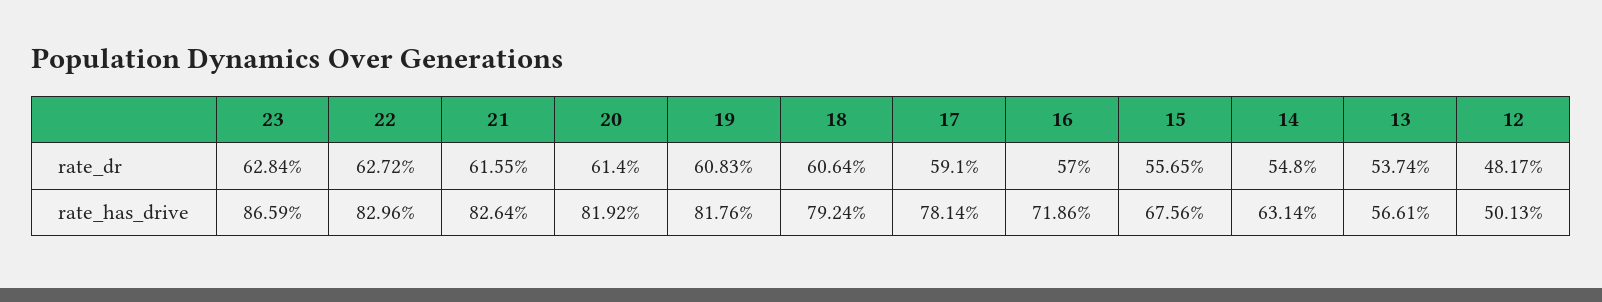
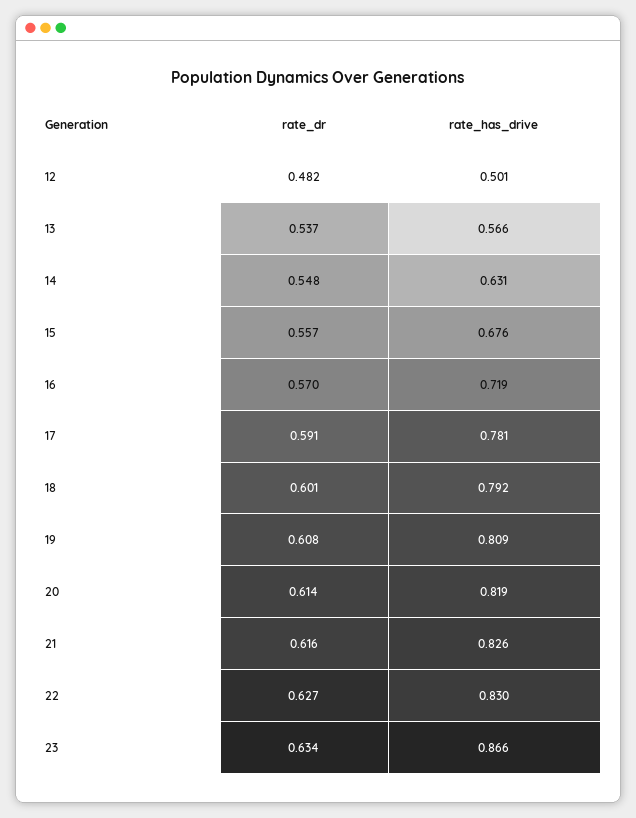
  {
    "23": {
-     "rate_dr": 0.6284,
+     "rate_dr": 0.634,
      "rate_has_drive": 0.8659
    },
    "22": {
      "rate_dr": 0.6272,
      "rate_has_drive": 0.8296
    },
    "21": {
      "rate_dr": 0.6155,
      "rate_has_drive": 0.8264
    },
    "20": {
      "rate_dr": 0.614,
      "rate_has_drive": 0.8192
    },
    "19": {
      "rate_dr": 0.6083,
-     "rate_has_drive": 0.8176
+     "rate_has_drive": 0.809
    },
    "18": {
-     "rate_dr": 0.6064,
+     "rate_dr": 0.601,
      "rate_has_drive": 0.7924
    },
    "17": {
      "rate_dr": 0.591,
      "rate_has_drive": 0.7814
    },
    "16": {
      "rate_dr": 0.57,
      "rate_has_drive": 0.7186
    },
    "15": {
      "rate_dr": 0.5565,
      "rate_has_drive": 0.6756
    },
    "14": {
      "rate_dr": 0.548,
      "rate_has_drive": 0.6314
    },
    "13": {
      "rate_dr": 0.5374,
      "rate_has_drive": 0.5661
    },
    "12": {
      "rate_dr": 0.4817,
      "rate_has_drive": 0.5013
    }
  }

